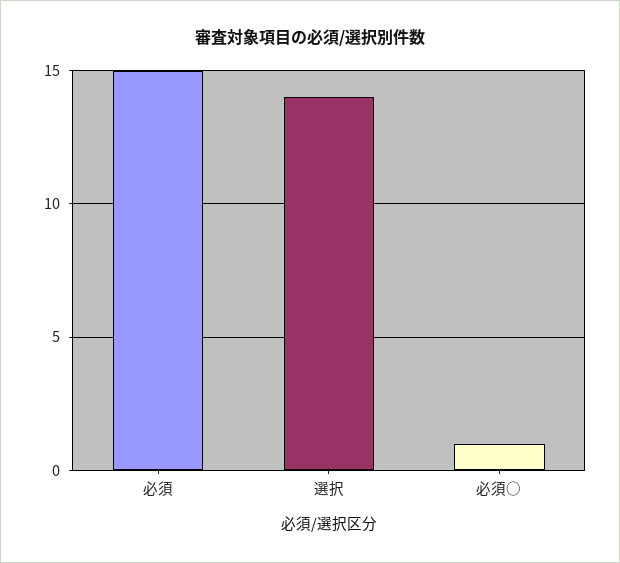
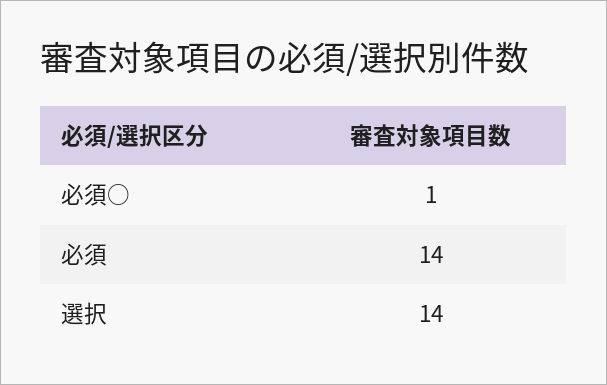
  {
-   "必須": 15,
+   "必須": 14,
    "選択": 14,
    "必須○": 1
  }

